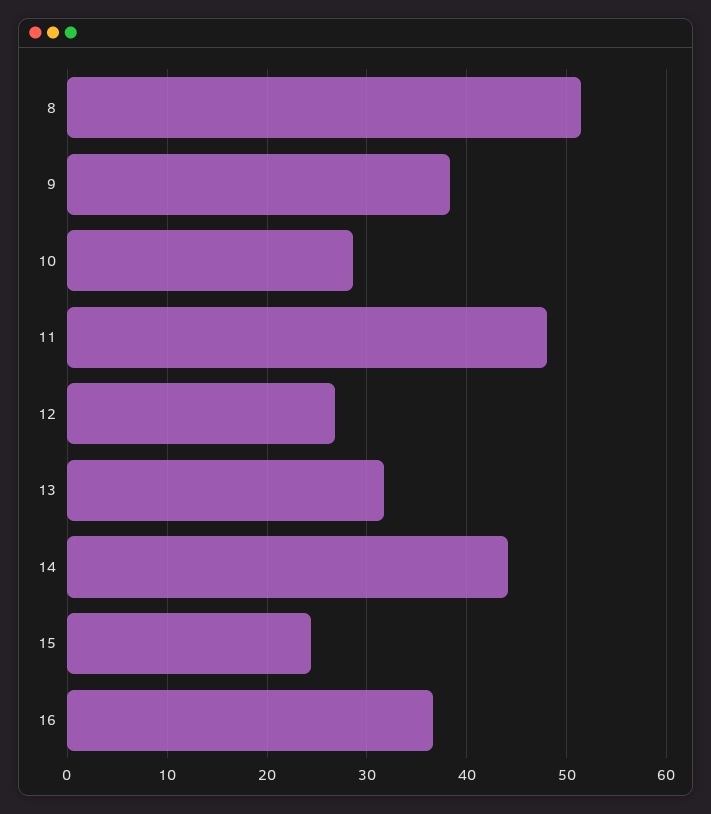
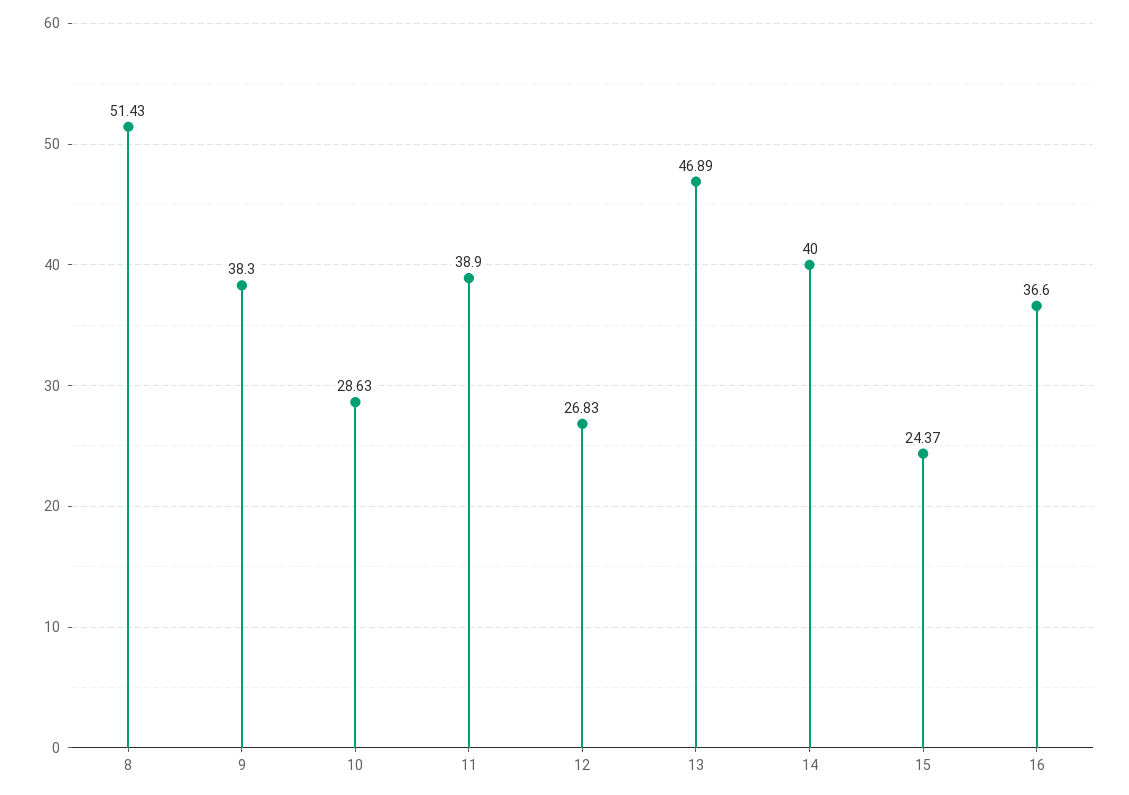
  {
    "8": 51.43,
    "9": 38.3,
    "10": 28.63,
-   "11": 48,
+   "11": 38.9,
    "12": 26.83,
-   "13": 32,
+   "13": 46.89,
-   "14": 44,
+   "14": 40,
    "15": 24.37,
    "16": 36.6
  }

